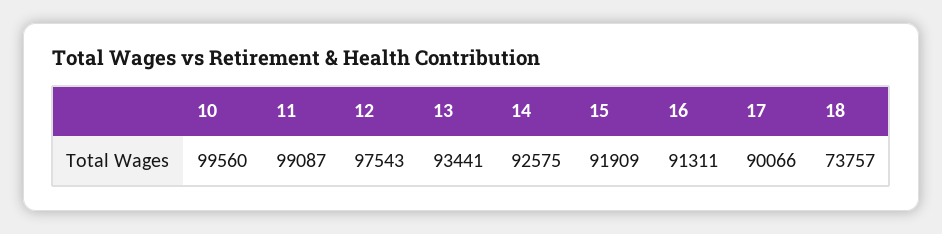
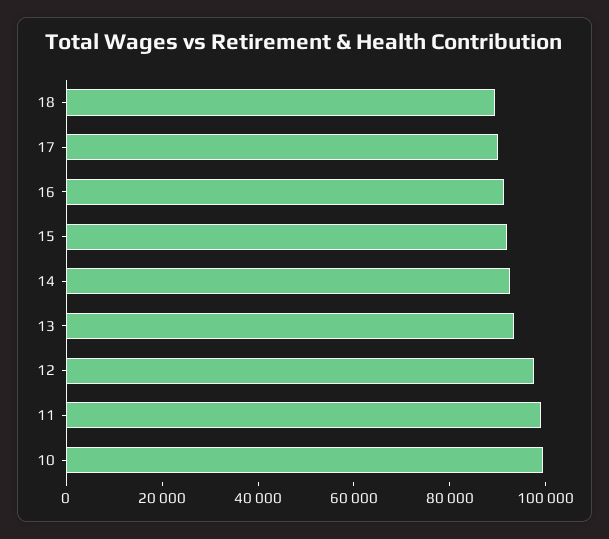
  {
    "10": 99560,
    "11": 99087,
    "12": 97543,
    "13": 93441,
    "14": 92575,
    "15": 91909,
    "16": 91311,
    "17": 90066,
-   "18": 73757
+   "18": 90000
  }

